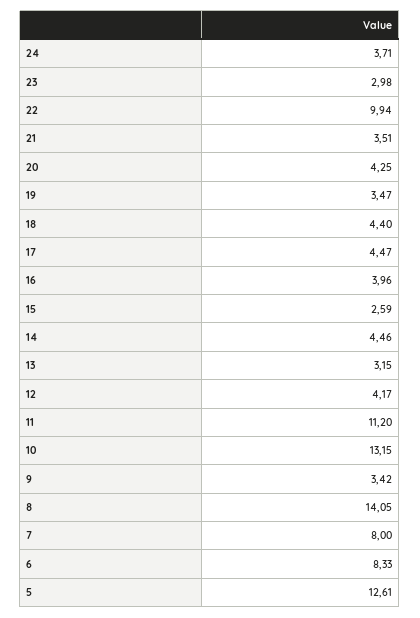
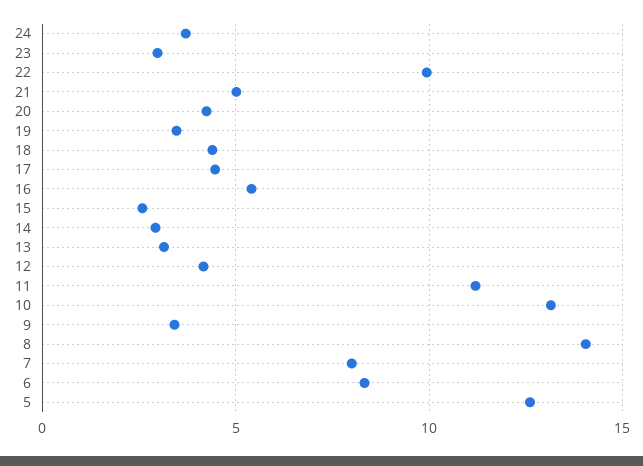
  {
    "24": 3.71,
    "23": 2.98,
    "22": 9.94,
-   "21": 3.51,
+   "21": 5,
    "20": 4.25,
    "19": 3.47,
    "18": 4.4,
    "17": 4.47,
-   "16": 3.96,
+   "16": 5.5,
    "15": 2.59,
-   "14": 4.46,
+   "14": 3,
    "13": 3.15,
    "12": 4.17,
    "11": 11.2,
    "10": 13.15,
    "9": 3.42,
    "8": 14.05,
    "7": 8,
    "6": 8.33,
    "5": 12.61
  }

